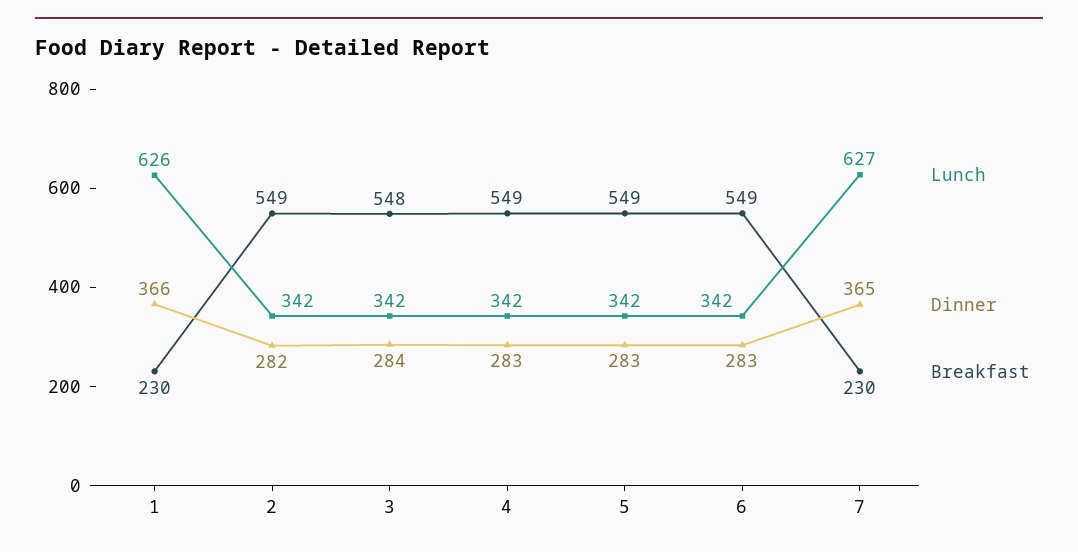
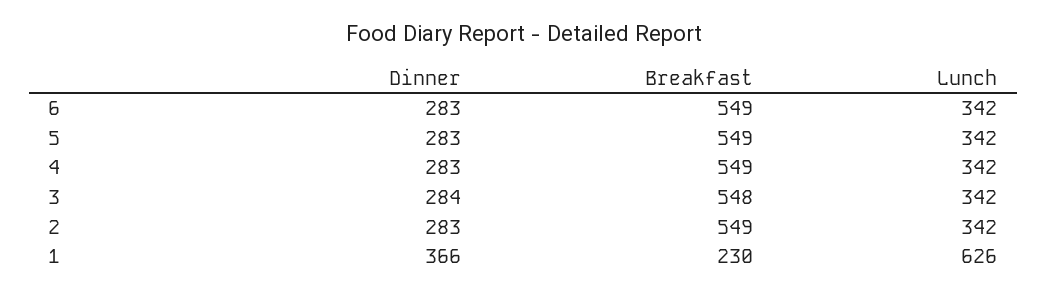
  {
    "Lunch": {
      "1": 626,
      "2": 342,
      "3": 342,
      "4": 342,
      "5": 342,
-     "6": 342,
+     "6": 342
-     "7": 627
    },
    "Dinner": {
      "1": 366,
-     "2": 282,
+     "2": 283,
      "3": 284,
      "4": 283,
      "5": 283,
-     "6": 283,
+     "6": 283
-     "7": 365
    },
    "Breakfast": {
      "1": 230,
      "2": 549,
      "3": 548,
      "4": 549,
      "5": 549,
-     "6": 549,
+     "6": 549
-     "7": 230
    }
  }

